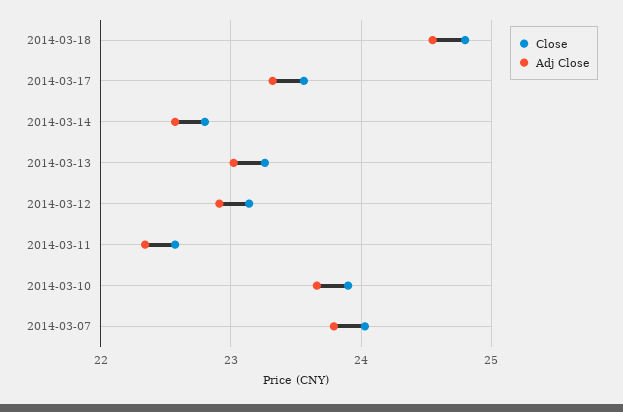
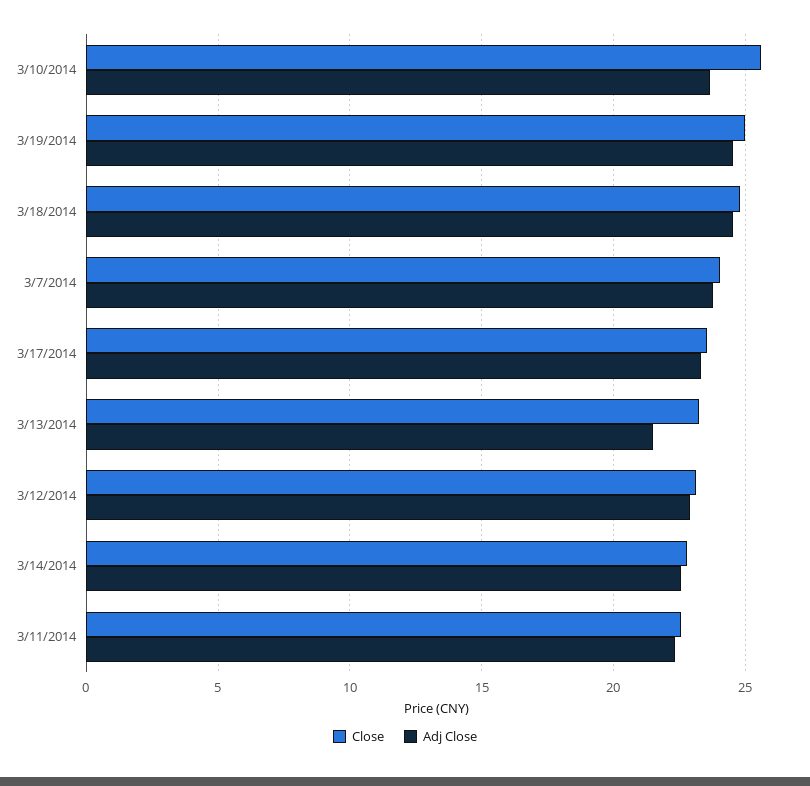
  {
    "Close": {
      "2014-03-18": 24.8,
      "2014-03-17": 23.6,
      "2014-03-14": 22.8,
      "2014-03-13": 23.3,
      "2014-03-12": 23.1,
      "2014-03-11": 22.6,
-     "2014-03-10": 23.9,
+     "2014-03-10": 25.5,
-     "2014-03-07": 24
+     "2014-03-07": 24,
+     "3/19/2014": 25
    },
    "Adj Close": {
      "2014-03-18": 24.6,
      "2014-03-17": 23.3,
      "2014-03-14": 22.6,
-     "2014-03-13": 23,
+     "2014-03-13": 21.5,
      "2014-03-12": 22.9,
      "2014-03-11": 22.3,
      "2014-03-10": 23.7,
-     "2014-03-07": 23.8
+     "2014-03-07": 23.8,
+     "3/19/2014": 24.5
    }
  }

